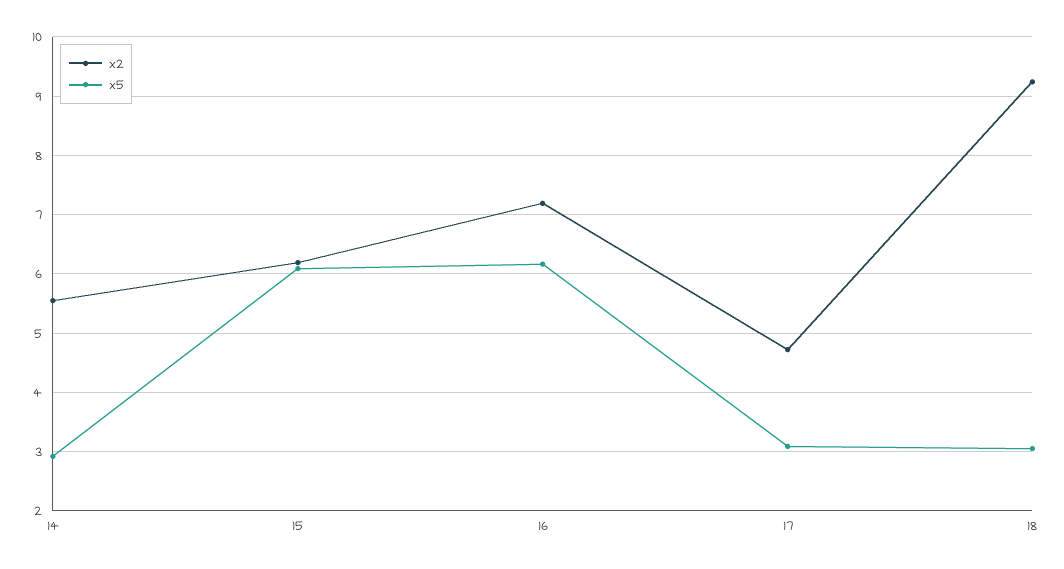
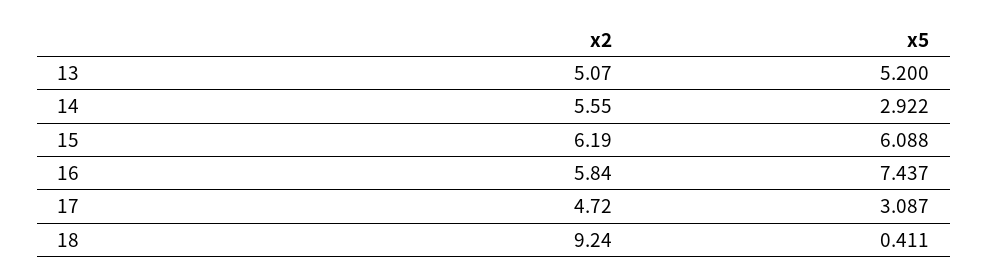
  {
    "x2": {
      "14": 5.55,
      "15": 6.19,
-     "16": 7.2,
+     "16": 5.84,
      "17": 4.72,
-     "18": 9.24
+     "18": 9.24,
+     "13": 5.07
    },
    "x5": {
      "14": 2.922,
      "15": 6.088,
-     "16": 6.2,
+     "16": 7.437,
      "17": 3.087,
-     "18": 3
+     "18": 0.411,
+     "13": 5.2
    }
  }

